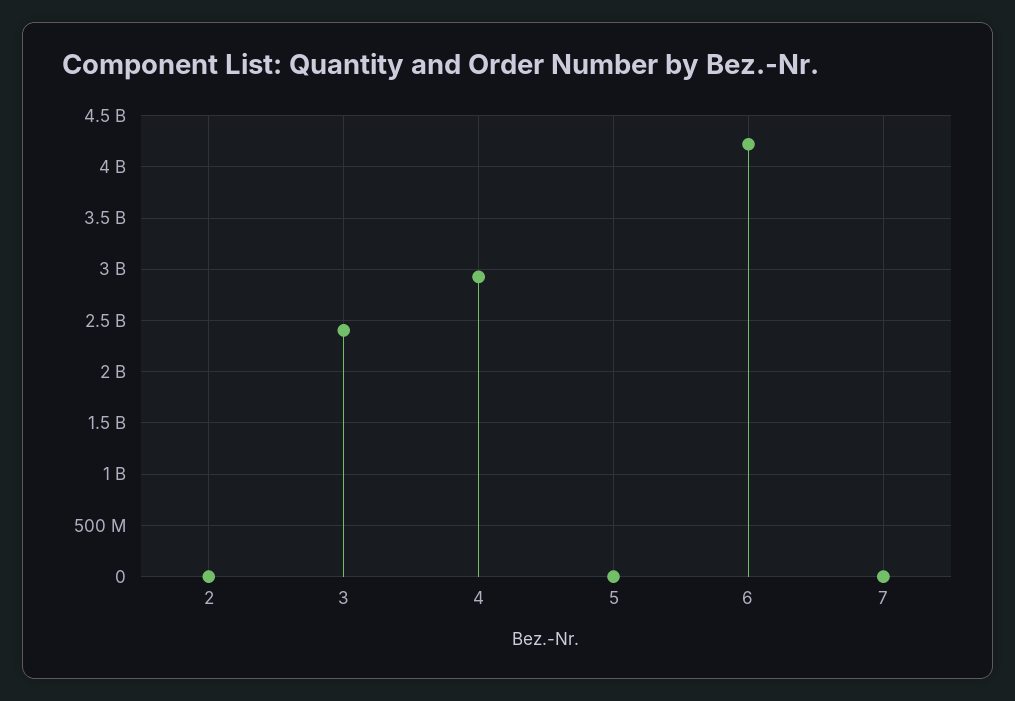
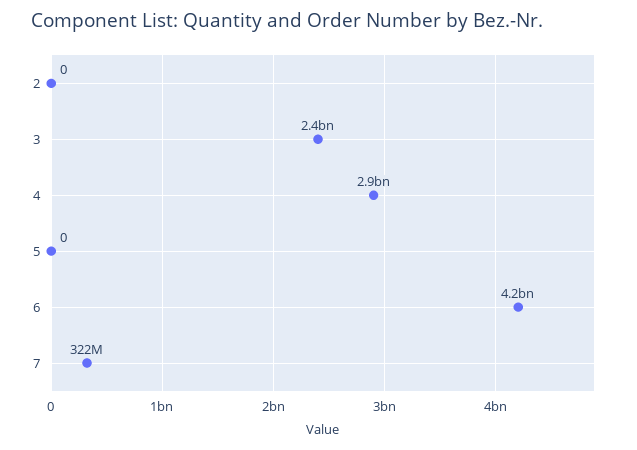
  {
    "2": 0,
    "3": 2400000000,
    "4": 2900000000,
    "5": 0,
    "6": 4200000000,
-   "7": 0
+   "7": 322000000
  }

